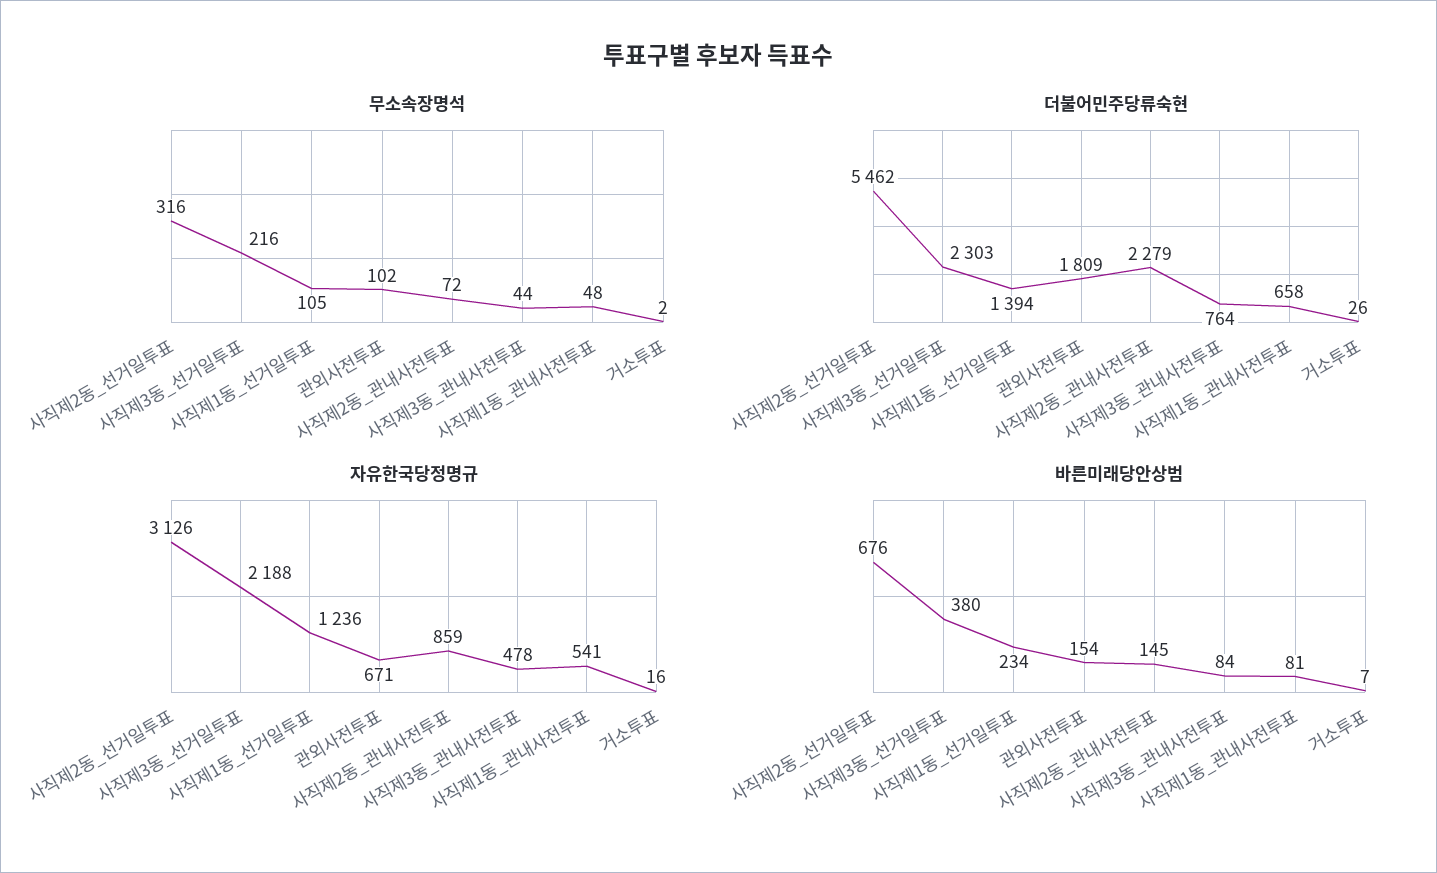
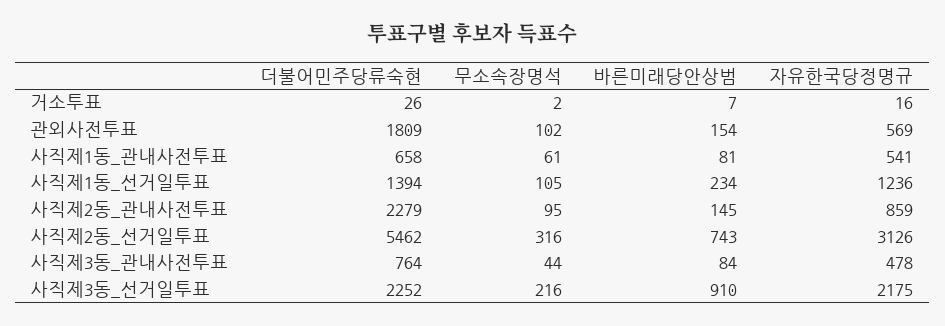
  {
    "무소속장명석": {
      "사직제2동_선거일투표": 316,
      "사직제3동_선거일투표": 216,
      "사직제1동_선거일투표": 105,
      "관외사전투표": 102,
-     "사직제2동_관내사전투표": 72,
+     "사직제2동_관내사전투표": 95,
      "사직제3동_관내사전투표": 44,
-     "사직제1동_관내사전투표": 48,
+     "사직제1동_관내사전투표": 61,
      "거소투표": 2
    },
    "더불어민주당류숙현": {
      "사직제2동_선거일투표": 5462,
-     "사직제3동_선거일투표": 2303,
+     "사직제3동_선거일투표": 2252,
      "사직제1동_선거일투표": 1394,
      "관외사전투표": 1809,
      "사직제2동_관내사전투표": 2279,
      "사직제3동_관내사전투표": 764,
      "사직제1동_관내사전투표": 658,
      "거소투표": 26
    },
    "자유한국당정명규": {
      "사직제2동_선거일투표": 3126,
-     "사직제3동_선거일투표": 2188,
+     "사직제3동_선거일투표": 2175,
      "사직제1동_선거일투표": 1236,
-     "관외사전투표": 671,
+     "관외사전투표": 569,
      "사직제2동_관내사전투표": 859,
      "사직제3동_관내사전투표": 478,
      "사직제1동_관내사전투표": 541,
      "거소투표": 16
    },
    "바른미래당안상범": {
-     "사직제2동_선거일투표": 676,
+     "사직제2동_선거일투표": 743,
-     "사직제3동_선거일투표": 380,
+     "사직제3동_선거일투표": 910,
      "사직제1동_선거일투표": 234,
      "관외사전투표": 154,
      "사직제2동_관내사전투표": 145,
      "사직제3동_관내사전투표": 84,
      "사직제1동_관내사전투표": 81,
      "거소투표": 7
    }
  }

